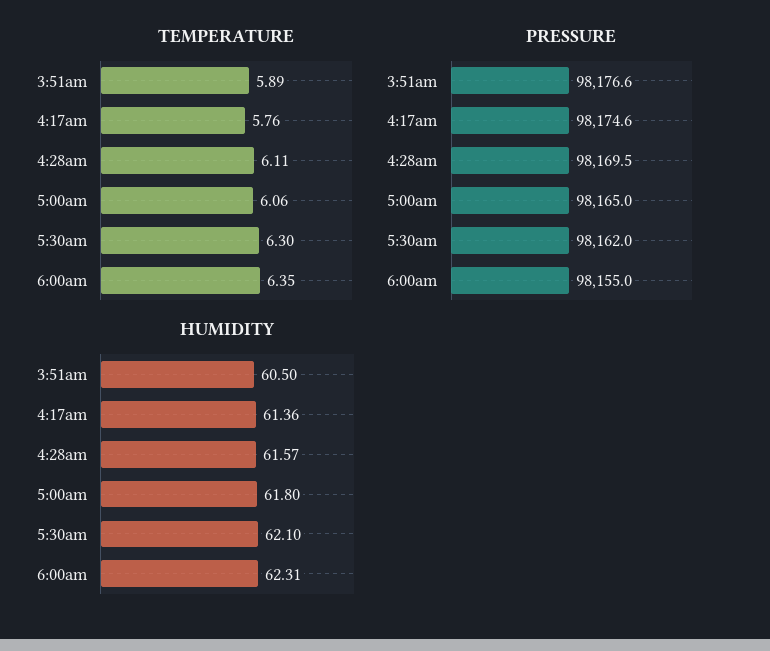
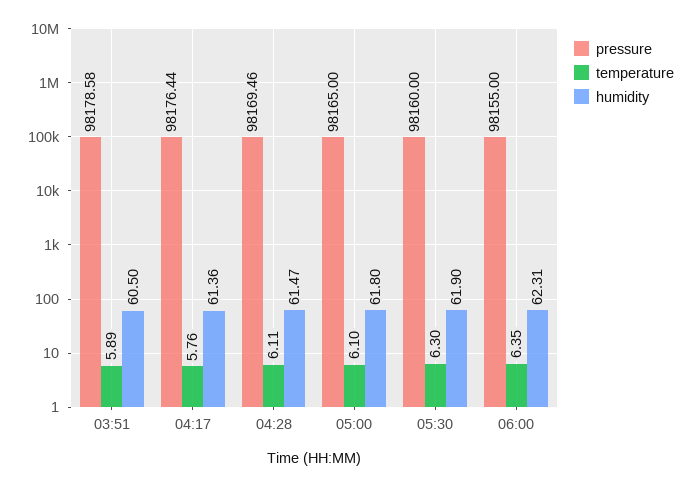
  {
    "TEMPERATURE": {
      "3:51am": 5.89,
      "4:17am": 5.76,
      "4:28am": 6.11,
-     "5:00am": 6.06,
+     "5:00am": 6.1,
      "5:30am": 6.3,
      "6:00am": 6.35
    },
    "PRESSURE": {
-     "3:51am": 98176.6,
+     "3:51am": 98178.58,
-     "4:17am": 98174.6,
+     "4:17am": 98176.44,
      "4:28am": 98169.46,
      "5:00am": 98165,
-     "5:30am": 98162,
+     "5:30am": 98160,
      "6:00am": 98155
    },
    "HUMIDITY": {
      "3:51am": 60.5,
      "4:17am": 61.36,
-     "4:28am": 61.57,
+     "4:28am": 61.47,
      "5:00am": 61.8,
-     "5:30am": 62.1,
+     "5:30am": 61.9,
      "6:00am": 62.31
    }
  }

